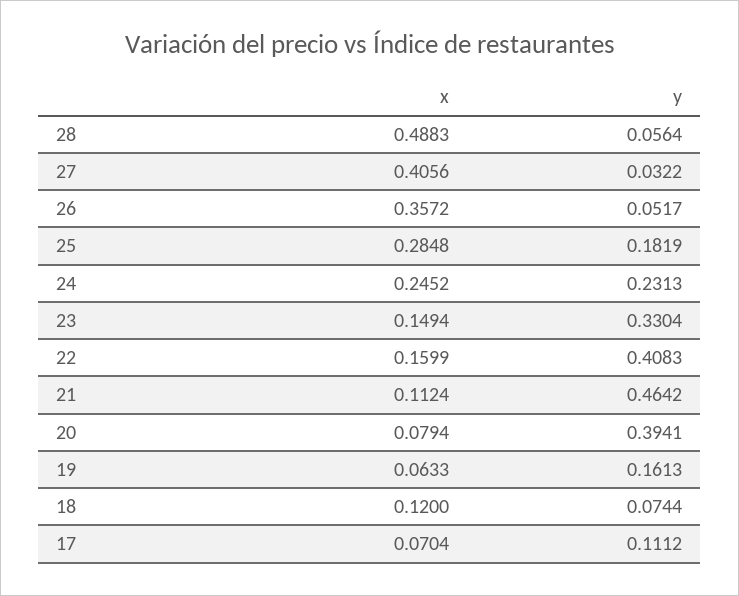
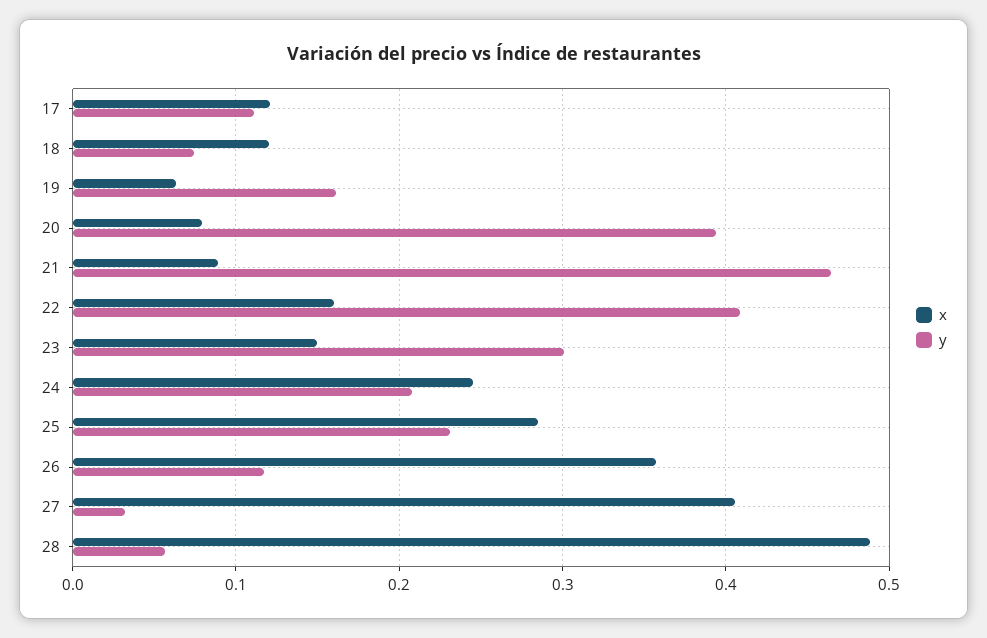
  {
    "x": {
      "28": 0.4883,
      "27": 0.4056,
      "26": 0.3572,
      "25": 0.2848,
      "24": 0.2452,
      "23": 0.1494,
      "22": 0.1599,
-     "21": 0.1124,
+     "21": 0.09,
      "20": 0.0794,
      "19": 0.0633,
      "18": 0.12,
-     "17": 0.0704
+     "17": 0.12
    },
    "y": {
      "28": 0.0564,
      "27": 0.0322,
-     "26": 0.0517,
+     "26": 0.12,
-     "25": 0.1819,
+     "25": 0.23,
-     "24": 0.2313,
+     "24": 0.21,
-     "23": 0.3304,
+     "23": 0.3,
      "22": 0.4083,
      "21": 0.4642,
      "20": 0.3941,
      "19": 0.1613,
      "18": 0.0744,
      "17": 0.1112
    }
  }

